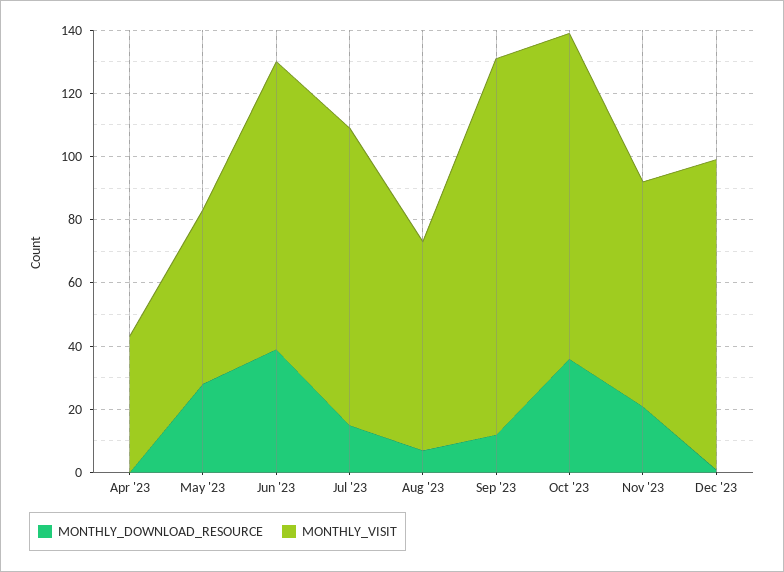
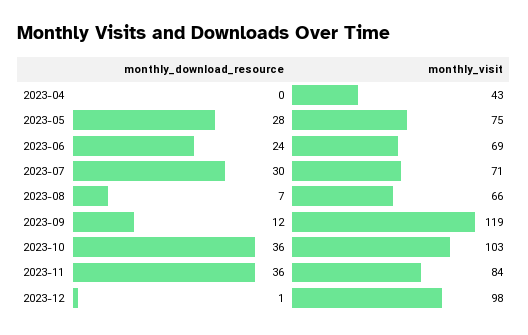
  {
    "MONTHLY_DOWNLOAD_RESOURCE": {
      "Apr '23": 0,
      "May '23": 28,
-     "Jun '23": 40,
+     "Jun '23": 24,
-     "Jul '23": 15,
+     "Jul '23": 30,
      "Aug '23": 7,
      "Sep '23": 12,
      "Oct '23": 36,
-     "Nov '23": 20,
+     "Nov '23": 36,
      "Dec '23": 1
    },
    "MONTHLY_VISIT": {
      "Apr '23": 43,
-     "May '23": 55,
+     "May '23": 75,
-     "Jun '23": 90,
+     "Jun '23": 69,
-     "Jul '23": 95,
+     "Jul '23": 71,
      "Aug '23": 66,
      "Sep '23": 119,
      "Oct '23": 103,
-     "Nov '23": 70,
+     "Nov '23": 84,
      "Dec '23": 98
    }
  }

